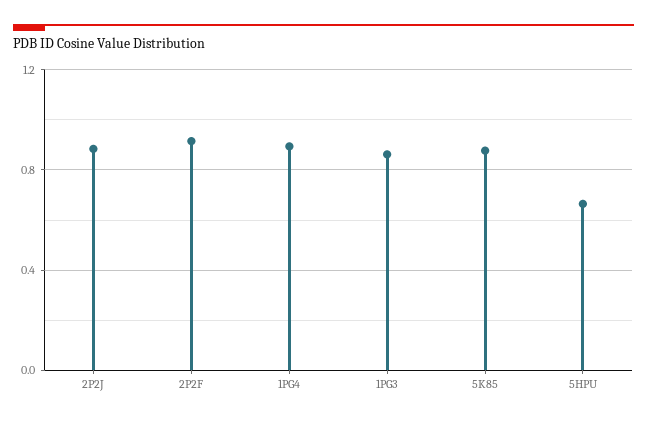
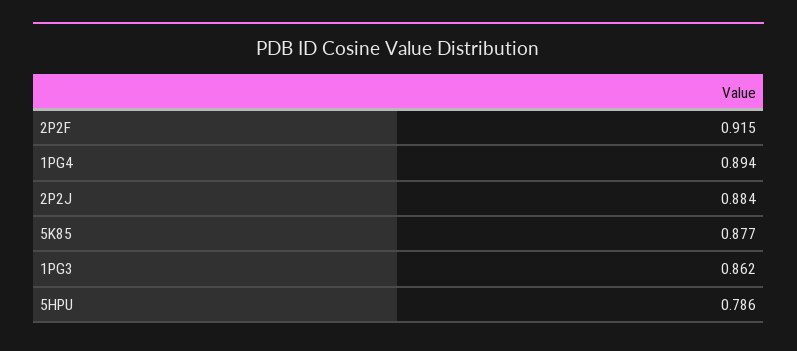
  {
    "2P2J": 0.884,
    "2P2F": 0.915,
    "1PG4": 0.894,
    "1PG3": 0.862,
    "5K85": 0.877,
-   "5HPU": 0.65
+   "5HPU": 0.786
  }

